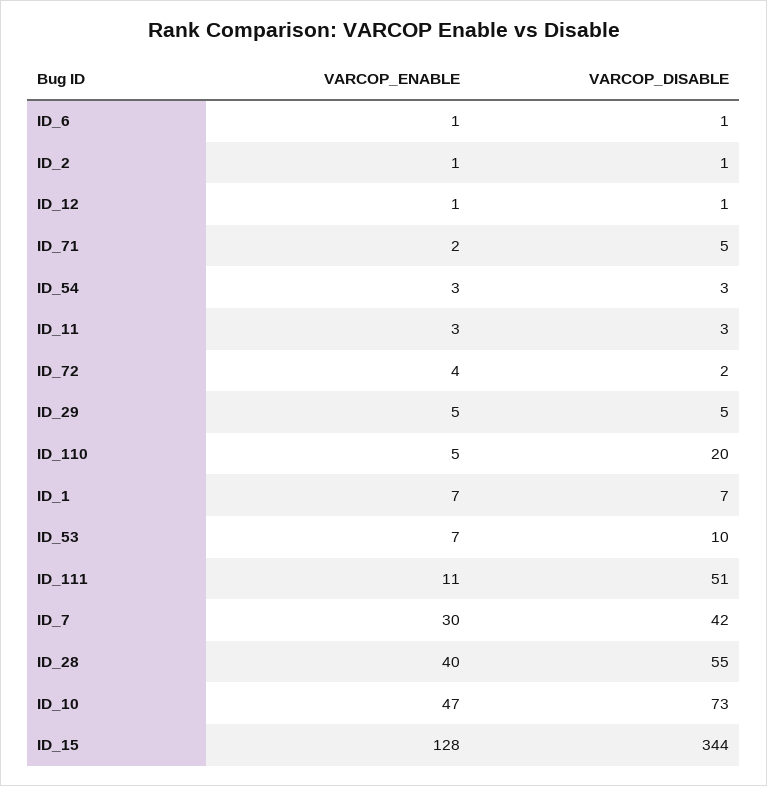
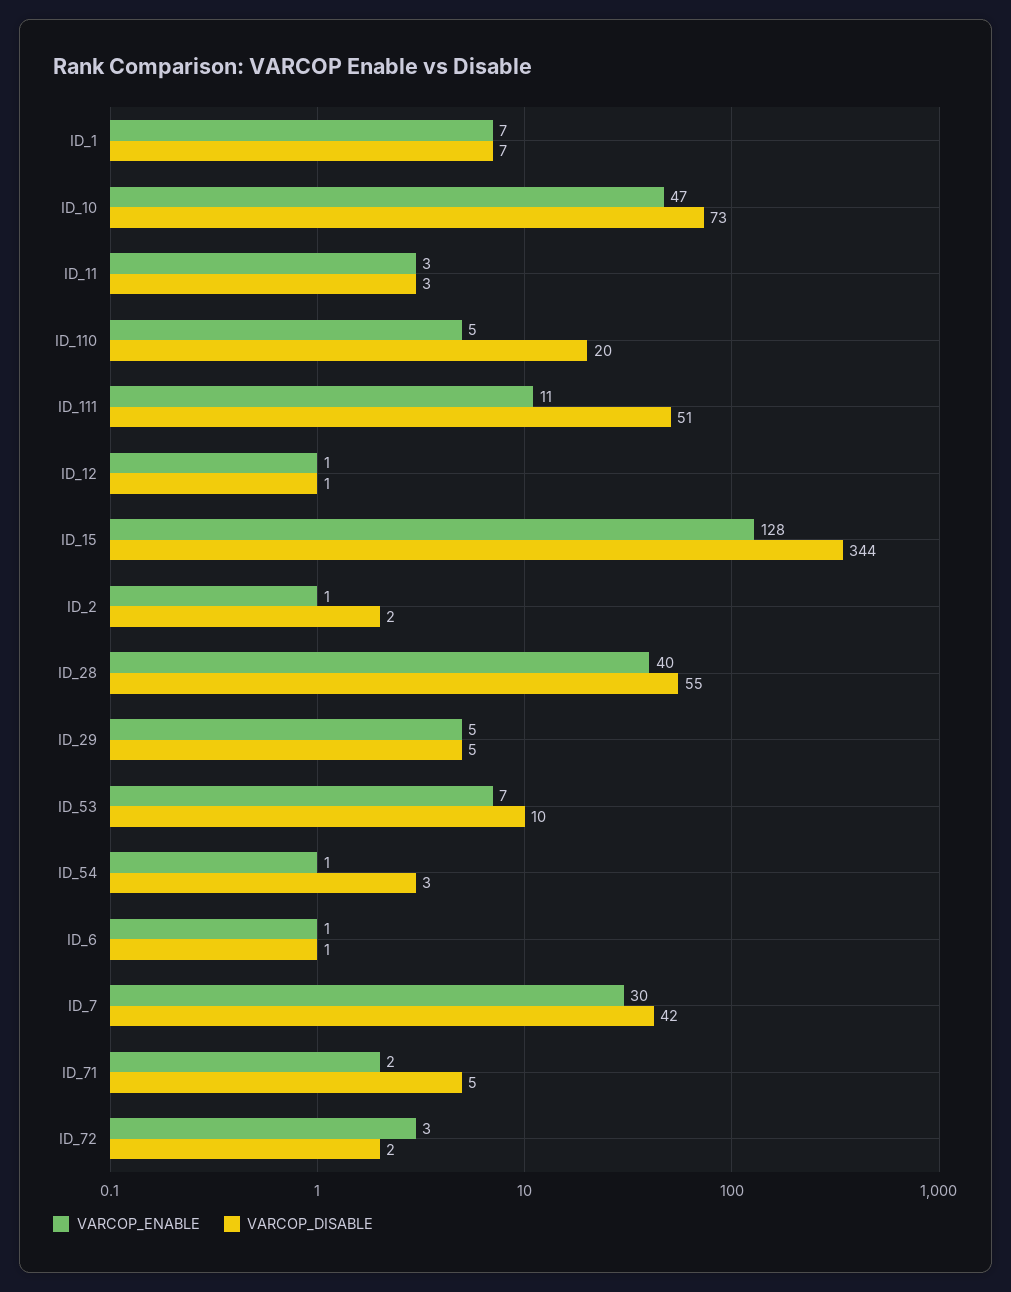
  {
    "VARCOP_ENABLE": {
      "ID_6": 1,
      "ID_2": 1,
      "ID_12": 1,
      "ID_71": 2,
-     "ID_54": 3,
+     "ID_54": 1,
      "ID_11": 3,
-     "ID_72": 4,
+     "ID_72": 3,
      "ID_29": 5,
      "ID_110": 5,
      "ID_1": 7,
      "ID_53": 7,
      "ID_111": 11,
      "ID_7": 30,
      "ID_28": 40,
      "ID_10": 47,
      "ID_15": 128
    },
    "VARCOP_DISABLE": {
      "ID_6": 1,
-     "ID_2": 1,
+     "ID_2": 2,
      "ID_12": 1,
      "ID_71": 5,
      "ID_54": 3,
      "ID_11": 3,
      "ID_72": 2,
      "ID_29": 5,
      "ID_110": 20,
      "ID_1": 7,
      "ID_53": 10,
      "ID_111": 51,
      "ID_7": 42,
      "ID_28": 55,
      "ID_10": 73,
      "ID_15": 344
    }
  }

